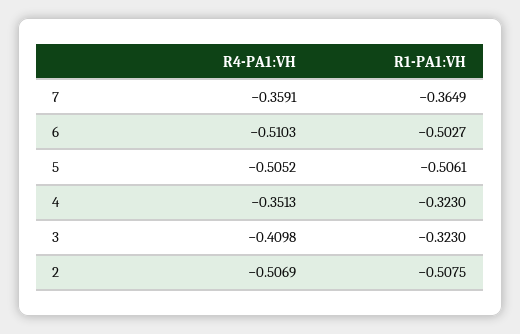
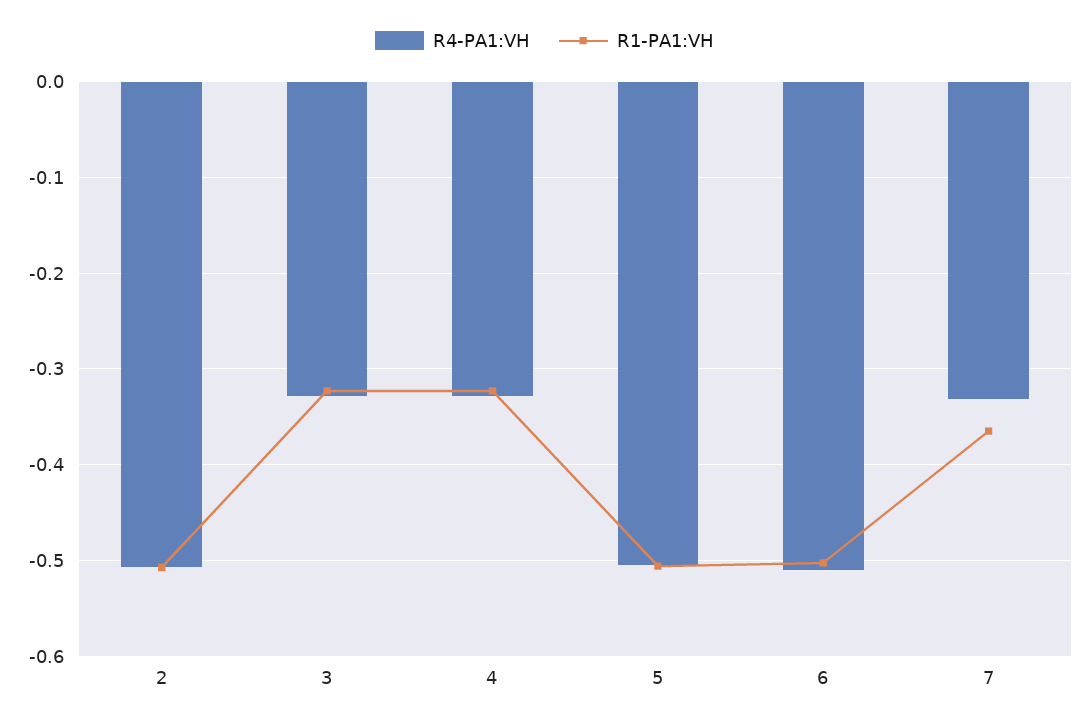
  {
    "R4-PA1:VH": {
-     "7": -0.3591,
+     "7": -0.33,
      "6": -0.5103,
      "5": -0.5052,
-     "4": -0.3513,
+     "4": -0.33,
-     "3": -0.4098,
+     "3": -0.33,
      "2": -0.5069
    },
    "R1-PA1:VH": {
      "7": -0.3649,
      "6": -0.5027,
      "5": -0.5061,
      "4": -0.323,
      "3": -0.323,
      "2": -0.5075
    }
  }

